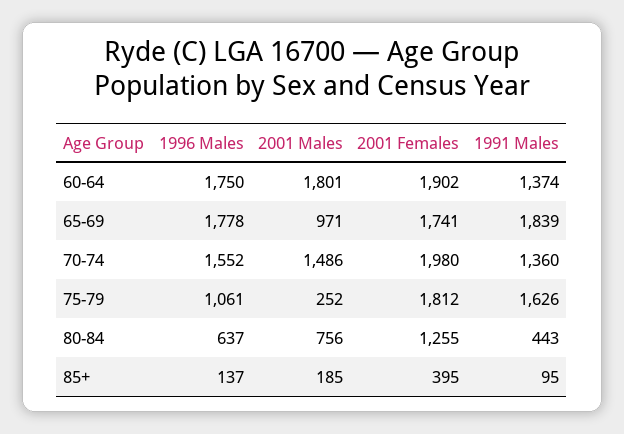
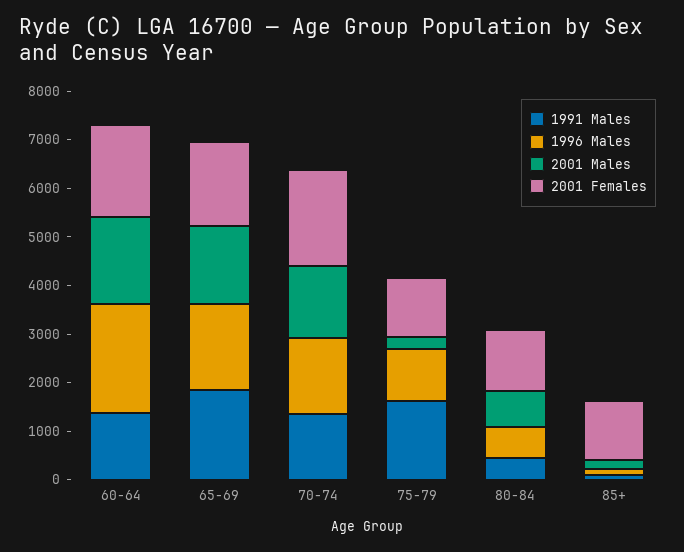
  {
    "1996 Males": {
-     "60-64": 1750,
+     "60-64": 2200,
      "65-69": 1778,
      "70-74": 1552,
      "75-79": 1061,
      "80-84": 637,
      "85+": 137
    },
    "2001 Males": {
      "60-64": 1801,
-     "65-69": 971,
+     "65-69": 1600,
      "70-74": 1486,
      "75-79": 252,
      "80-84": 756,
      "85+": 185
    },
    "2001 Females": {
      "60-64": 1902,
      "65-69": 1741,
      "70-74": 1980,
-     "75-79": 1812,
+     "75-79": 1200,
      "80-84": 1255,
-     "85+": 395
+     "85+": 1200
    },
    "1991 Males": {
      "60-64": 1374,
      "65-69": 1839,
      "70-74": 1360,
      "75-79": 1626,
      "80-84": 443,
      "85+": 95
    }
  }

